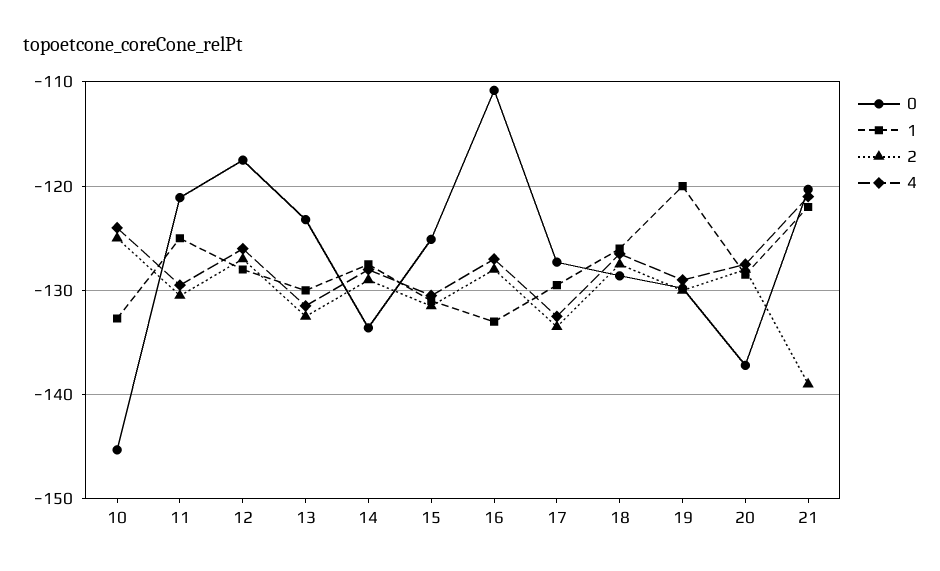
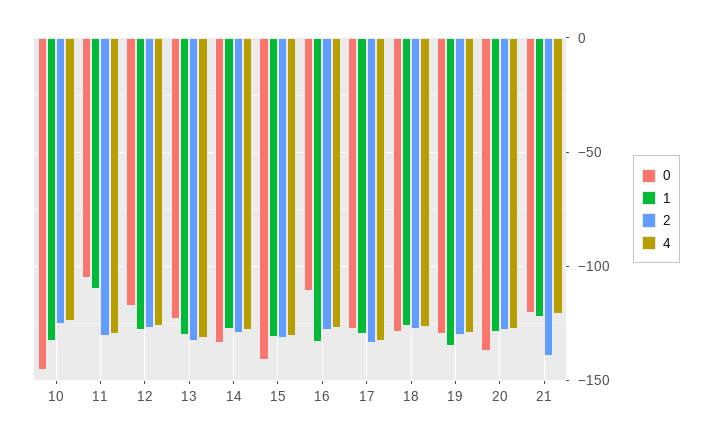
  {
    "0": {
      "10": -145,
-     "11": -121,
+     "11": -105,
      "12": -118,
      "13": -123,
      "14": -134,
-     "15": -125,
+     "15": -140,
      "16": -111,
      "17": -127,
      "18": -129,
      "19": -130,
      "20": -137,
      "21": -120
    },
    "1": {
      "10": -133,
-     "11": -125,
+     "11": -110,
      "12": -128,
      "13": -130,
      "14": -128,
      "15": -131,
      "16": -133,
      "17": -130,
      "18": -126,
-     "19": -120,
+     "19": -135,
      "20": -129,
      "21": -122
    },
    "2": {
      "10": -125,
      "11": -131,
      "12": -127,
      "13": -133,
      "14": -129,
      "15": -132,
      "16": -128,
      "17": -134,
      "18": -128,
      "19": -130,
      "20": -128,
      "21": -139
    },
    "4": {
      "10": -124,
      "11": -130,
      "12": -126,
      "13": -132,
      "14": -128,
      "15": -131,
      "16": -127,
      "17": -133,
      "18": -127,
      "19": -129,
      "20": -128,
      "21": -121
    }
  }

